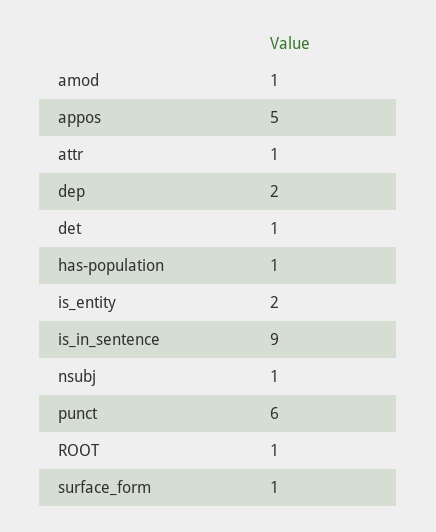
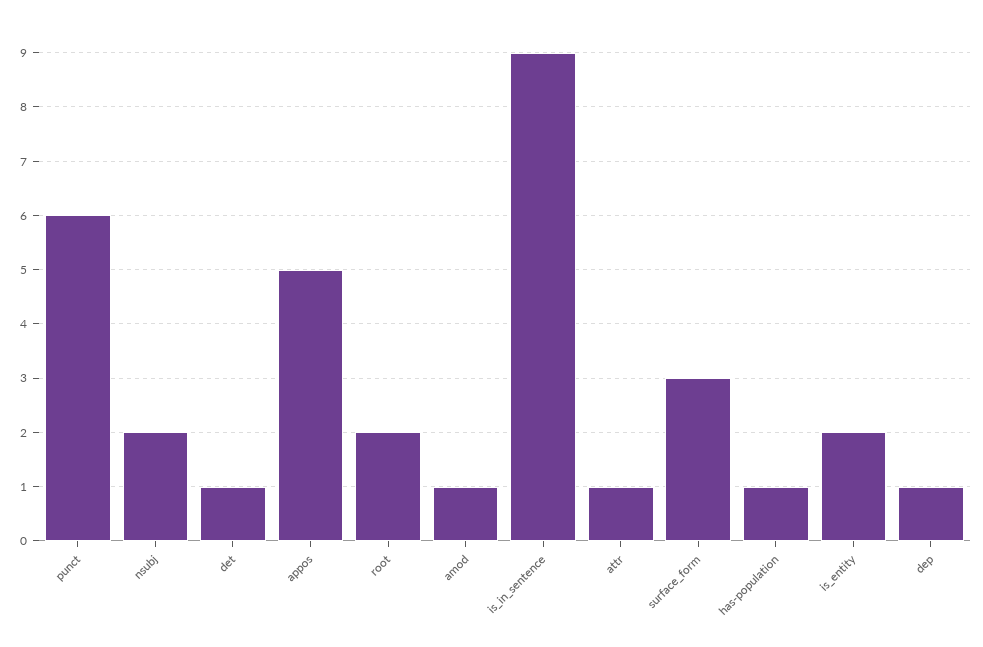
  {
    "amod": 1,
    "appos": 5,
    "attr": 1,
-   "dep": 2,
+   "dep": 1,
    "det": 1,
    "has-population": 1,
    "is_entity": 2,
    "is_in_sentence": 9,
-   "nsubj": 1,
+   "nsubj": 2,
    "punct": 6,
-   "ROOT": 1,
+   "ROOT": 2,
-   "surface_form": 1
+   "surface_form": 3
  }

